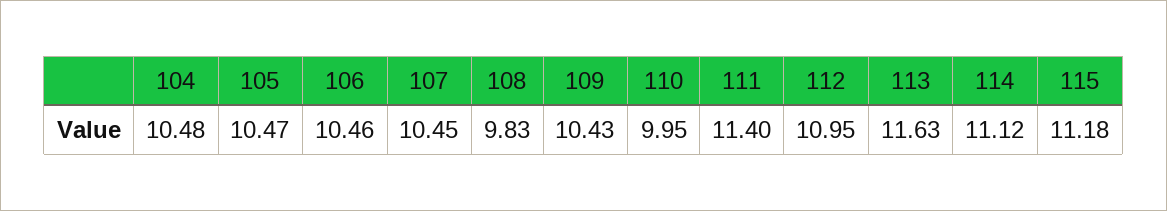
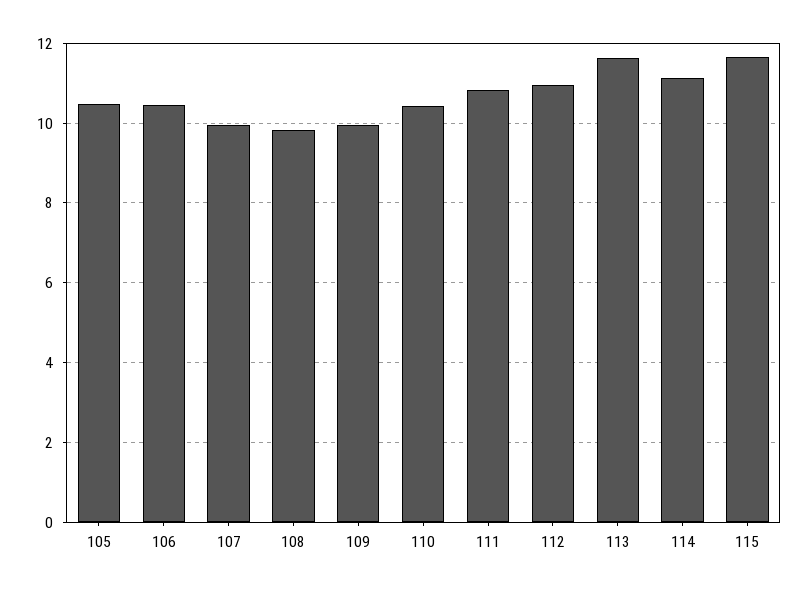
  {
-   "104": 10.48,
    "105": 10.47,
    "106": 10.46,
-   "107": 10.45,
+   "107": 10,
    "108": 9.83,
-   "109": 10.43,
+   "109": 10,
-   "110": 9.95,
+   "110": 10.4,
-   "111": 11.4,
+   "111": 10.8,
    "112": 10.95,
    "113": 11.63,
    "114": 11.12,
-   "115": 11.18
+   "115": 11.6
  }

